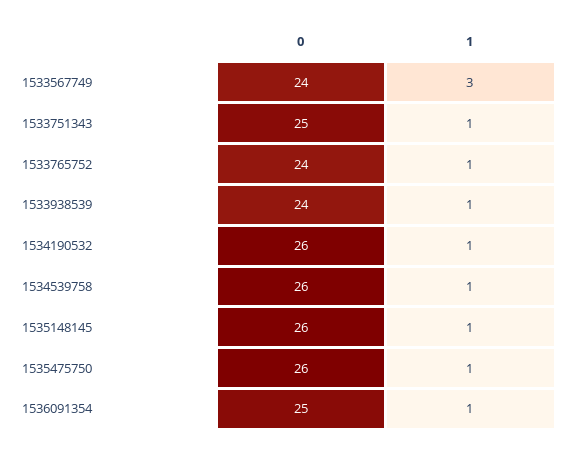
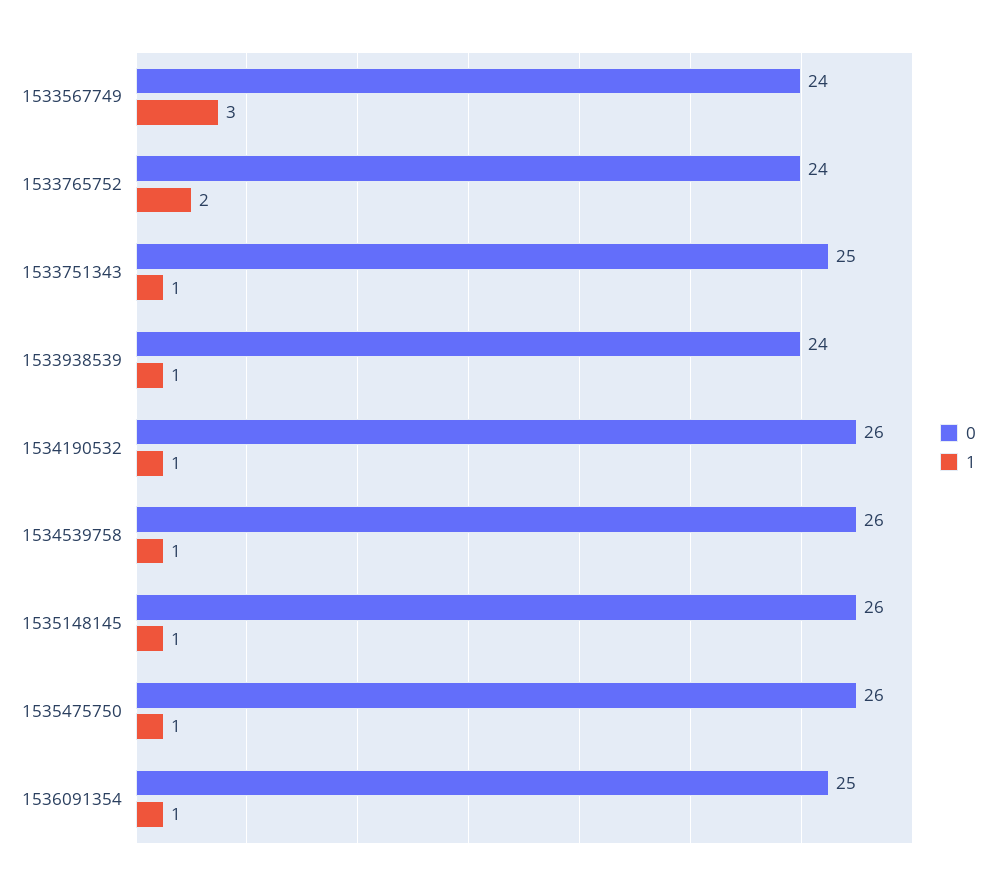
  {
    "0": {
      "1533567749": 24,
      "1533751343": 25,
      "1533765752": 24,
      "1533938539": 24,
      "1534190532": 26,
      "1534539758": 26,
      "1535148145": 26,
      "1535475750": 26,
      "1536091354": 25
    },
    "1": {
      "1533567749": 3,
      "1533751343": 1,
-     "1533765752": 1,
+     "1533765752": 2,
      "1533938539": 1,
      "1534190532": 1,
      "1534539758": 1,
      "1535148145": 1,
      "1535475750": 1,
      "1536091354": 1
    }
  }

